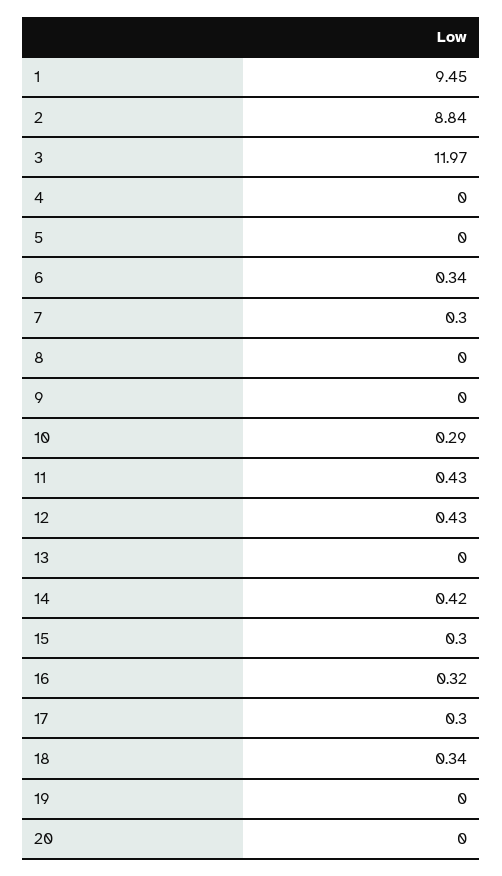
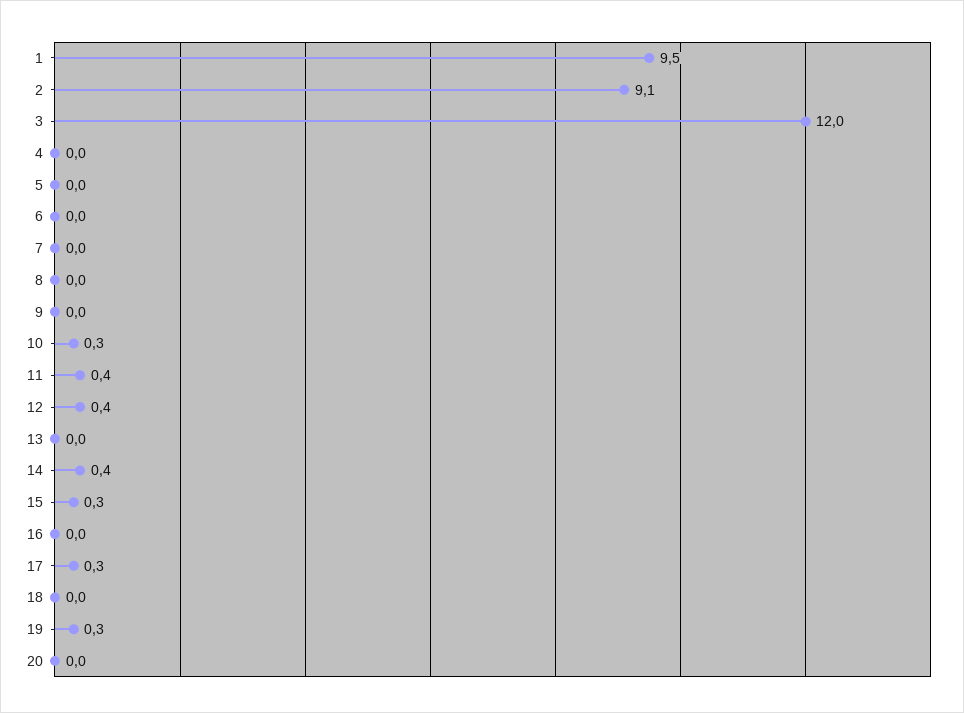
  {
    "1": 9.45,
-   "2": 8.84,
+   "2": 9.1,
    "3": 11.97,
    "4": 0,
    "5": 0,
-   "6": 0.34,
+   "6": 0,
-   "7": 0.3,
+   "7": 0,
    "8": 0,
    "9": 0,
    "10": 0.29,
    "11": 0.43,
    "12": 0.43,
    "13": 0,
    "14": 0.42,
    "15": 0.3,
-   "16": 0.32,
+   "16": 0,
    "17": 0.3,
-   "18": 0.34,
+   "18": 0,
-   "19": 0,
+   "19": 0.3,
    "20": 0
  }

